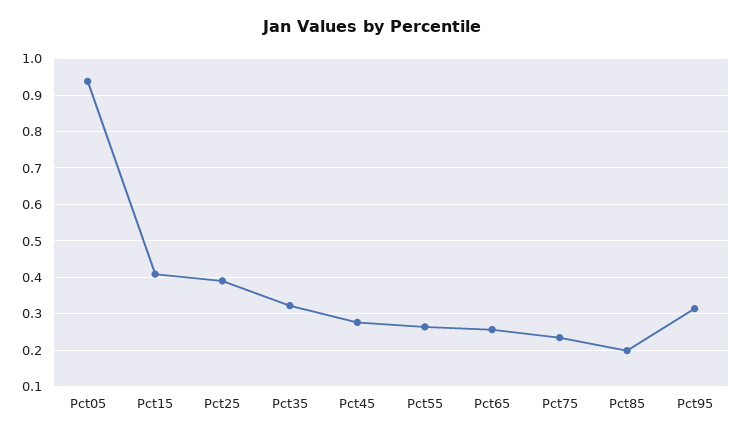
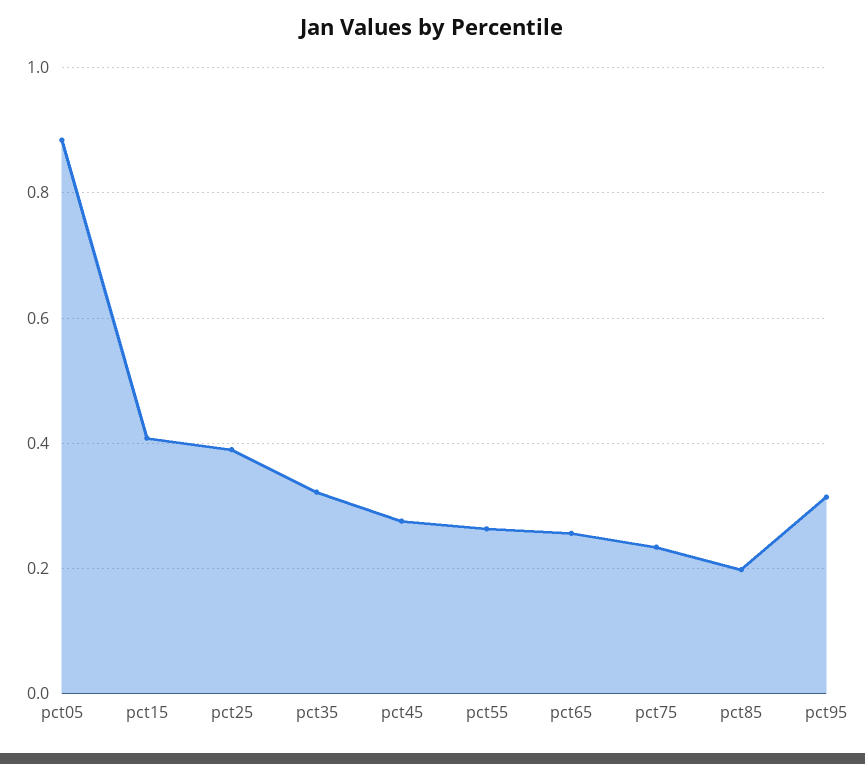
  {
-   "Pct05": 0.94,
+   "Pct05": 0.88,
    "Pct15": 0.4,
    "Pct25": 0.4,
    "Pct35": 0.32,
    "Pct45": 0.28,
    "Pct55": 0.26,
    "Pct65": 0.26,
    "Pct75": 0.24,
    "Pct85": 0.2,
    "Pct95": 0.32
  }

